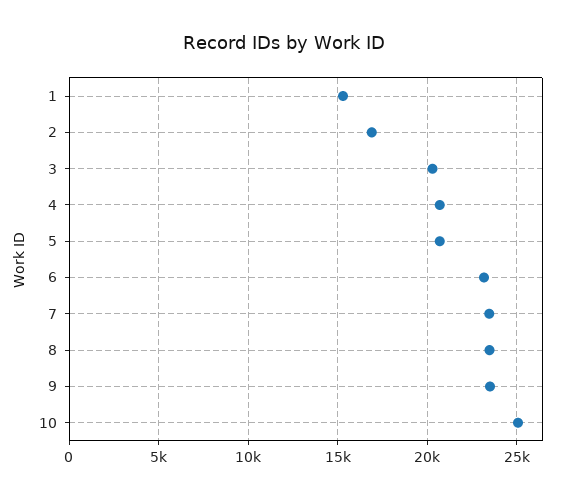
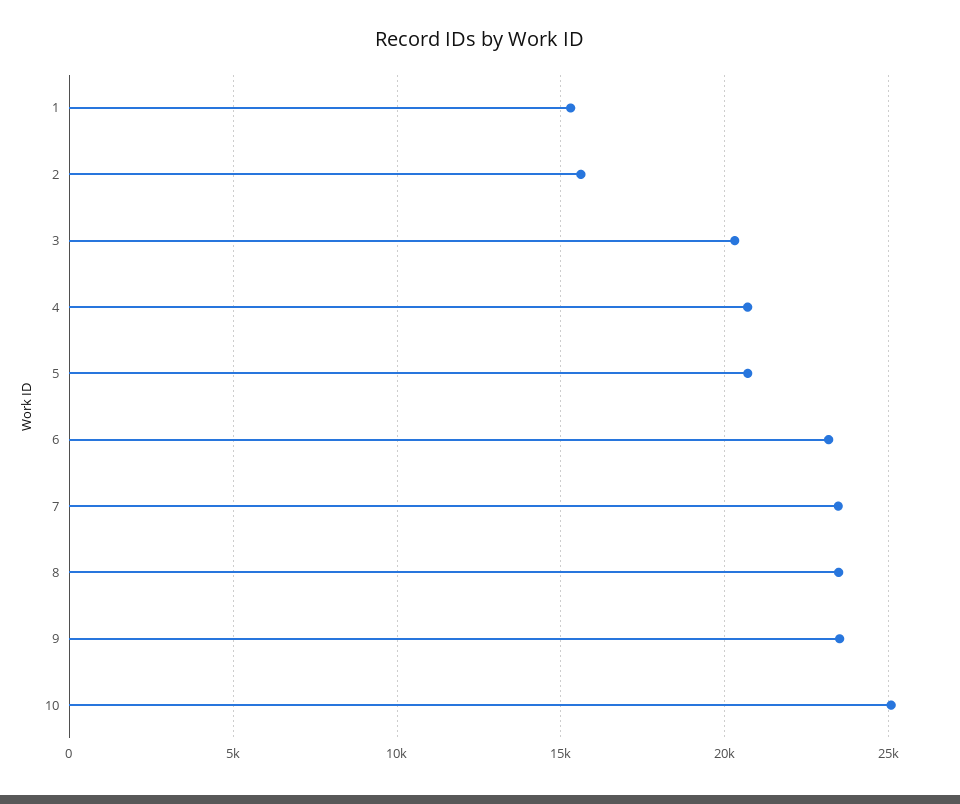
  {
    "1": 15500,
-   "2": 17000,
+   "2": 15500,
    "3": 20500,
    "4": 20500,
    "5": 20500,
    "6": 23000,
    "7": 23500,
    "8": 23500,
    "9": 23500,
    "10": 25000
  }

